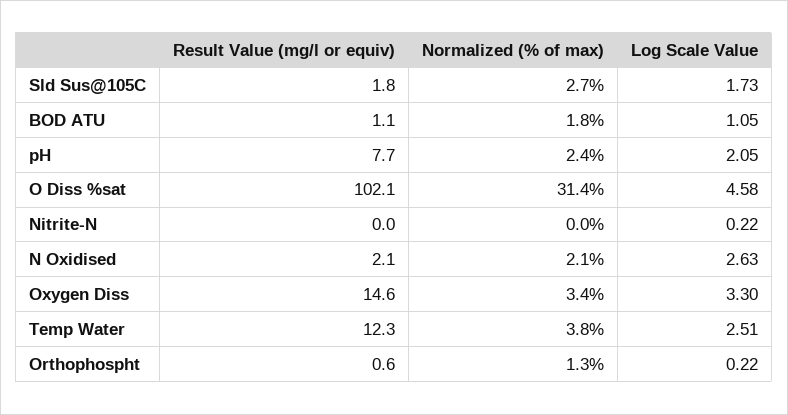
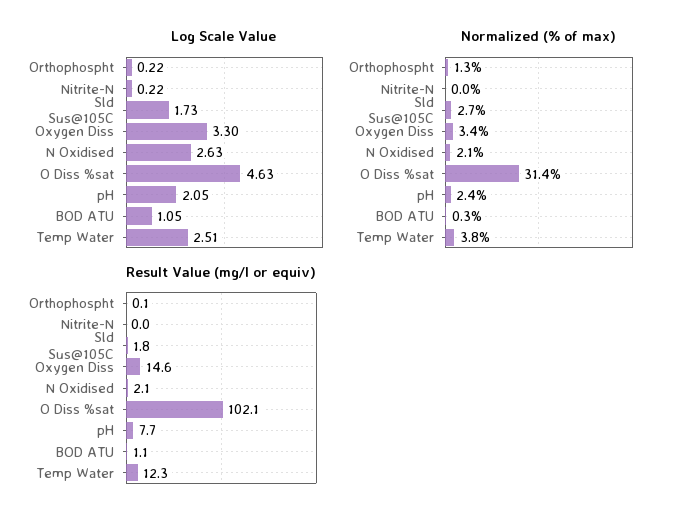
  {
    "Result Value (mg/l or equiv)": {
      "Sld Sus@105C": 1.8,
      "BOD ATU": 1.1,
      "pH": 7.7,
      "O Diss %sat": 102.1,
      "Nitrite-N": 0,
      "N Oxidised": 2.1,
      "Oxygen Diss": 14.6,
      "Temp Water": 12.3,
-     "Orthophospht": 0.6
+     "Orthophospht": 0.1
    },
    "Normalized (% of max)": {
      "Sld Sus@105C": 2.7,
-     "BOD ATU": 1.8,
+     "BOD ATU": 0.3,
      "pH": 2.4,
      "O Diss %sat": 31.4,
      "Nitrite-N": 0,
      "N Oxidised": 2.1,
      "Oxygen Diss": 3.4,
      "Temp Water": 3.8,
      "Orthophospht": 1.3
    },
    "Log Scale Value": {
      "Sld Sus@105C": 1.73,
      "BOD ATU": 1.05,
      "pH": 2.05,
-     "O Diss %sat": 4.58,
+     "O Diss %sat": 4.63,
      "Nitrite-N": 0.22,
      "N Oxidised": 2.63,
      "Oxygen Diss": 3.3,
      "Temp Water": 2.51,
      "Orthophospht": 0.22
    }
  }

